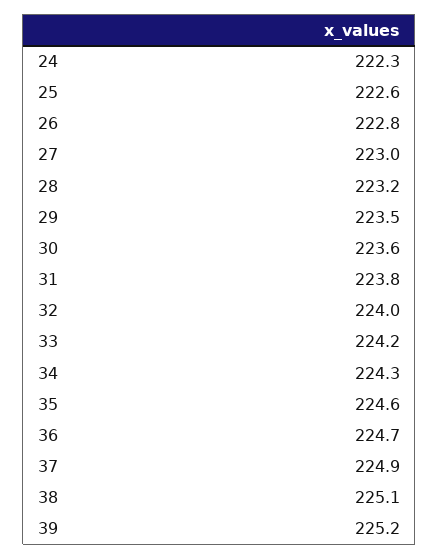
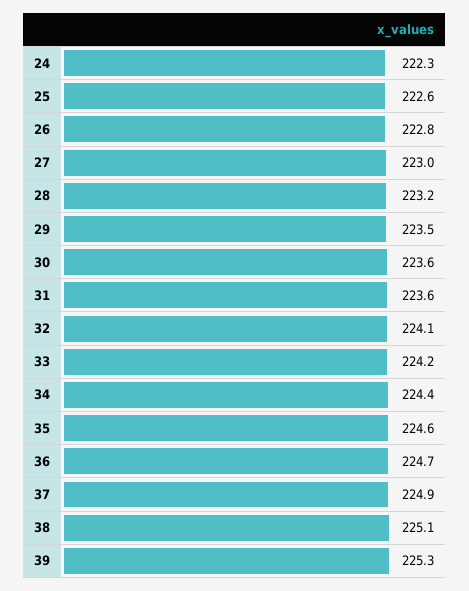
  {
    "24": 222.3,
    "25": 222.6,
    "26": 222.8,
    "27": 223,
    "28": 223.2,
    "29": 223.5,
    "30": 223.6,
-   "31": 223.8,
+   "31": 223.6,
-   "32": 224,
+   "32": 224.1,
    "33": 224.2,
-   "34": 224.3,
+   "34": 224.4,
    "35": 224.6,
    "36": 224.7,
    "37": 224.9,
    "38": 225.1,
-   "39": 225.2
+   "39": 225.3
  }

